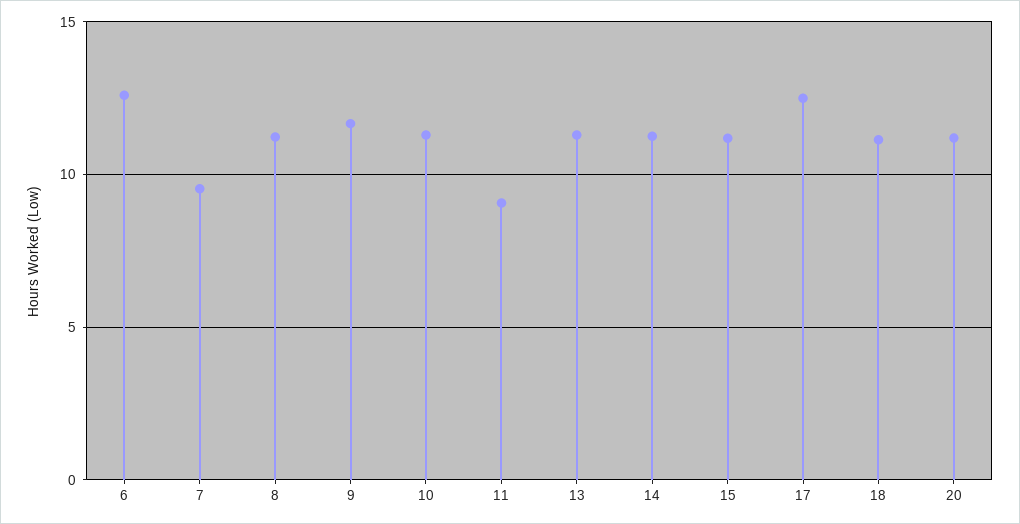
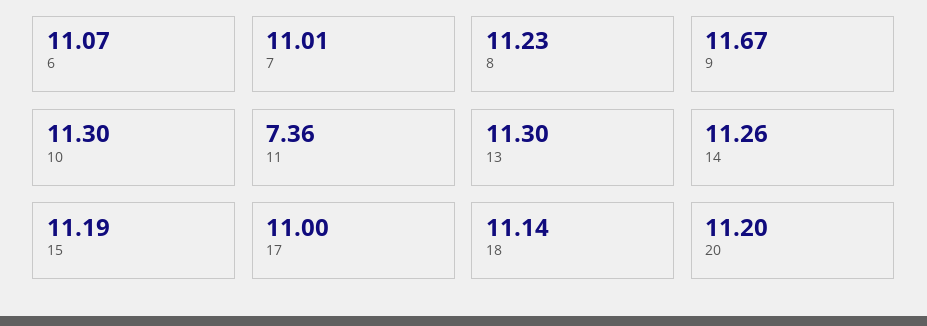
  {
-   "6": 12.5,
+   "6": 11.07,
-   "7": 9.5,
+   "7": 11.01,
    "8": 11.23,
    "9": 11.67,
    "10": 11.3,
-   "11": 9,
+   "11": 7.36,
    "13": 11.3,
    "14": 11.26,
    "15": 11.19,
-   "17": 12.5,
+   "17": 11,
    "18": 11.14,
    "20": 11.2
  }

